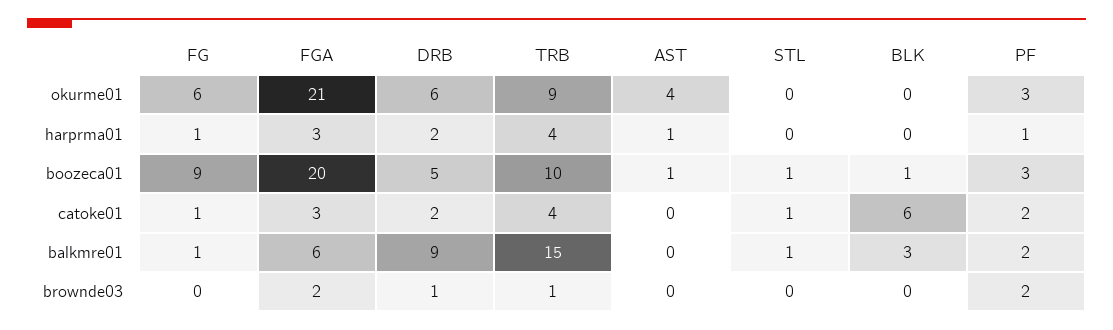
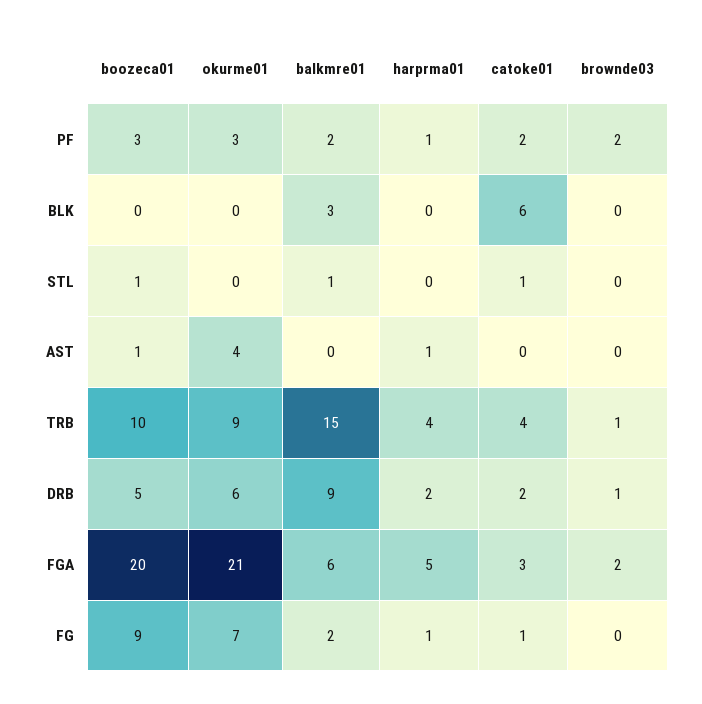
  {
    "FG": {
-     "okurme01": 6,
+     "okurme01": 7,
      "harprma01": 1,
      "boozeca01": 9,
      "catoke01": 1,
-     "balkmre01": 1,
+     "balkmre01": 2,
      "brownde03": 0
    },
    "FGA": {
      "okurme01": 21,
-     "harprma01": 3,
+     "harprma01": 5,
      "boozeca01": 20,
      "catoke01": 3,
      "balkmre01": 6,
      "brownde03": 2
    },
    "DRB": {
      "okurme01": 6,
      "harprma01": 2,
      "boozeca01": 5,
      "catoke01": 2,
      "balkmre01": 9,
      "brownde03": 1
    },
    "TRB": {
      "okurme01": 9,
      "harprma01": 4,
      "boozeca01": 10,
      "catoke01": 4,
      "balkmre01": 15,
      "brownde03": 1
    },
    "AST": {
      "okurme01": 4,
      "harprma01": 1,
      "boozeca01": 1,
      "catoke01": 0,
      "balkmre01": 0,
      "brownde03": 0
    },
    "STL": {
      "okurme01": 0,
      "harprma01": 0,
      "boozeca01": 1,
      "catoke01": 1,
      "balkmre01": 1,
      "brownde03": 0
    },
    "BLK": {
      "okurme01": 0,
      "harprma01": 0,
-     "boozeca01": 1,
+     "boozeca01": 0,
      "catoke01": 6,
      "balkmre01": 3,
      "brownde03": 0
    },
    "PF": {
      "okurme01": 3,
      "harprma01": 1,
      "boozeca01": 3,
      "catoke01": 2,
      "balkmre01": 2,
      "brownde03": 2
    }
  }

